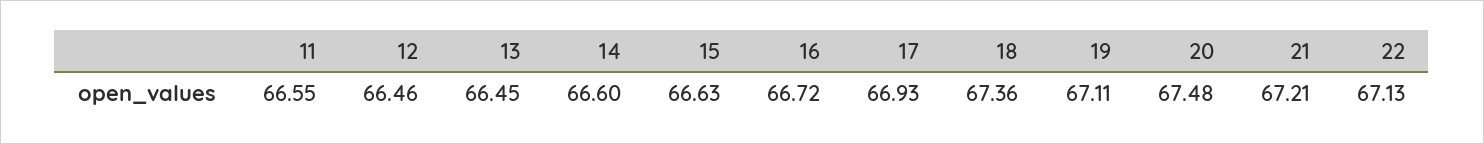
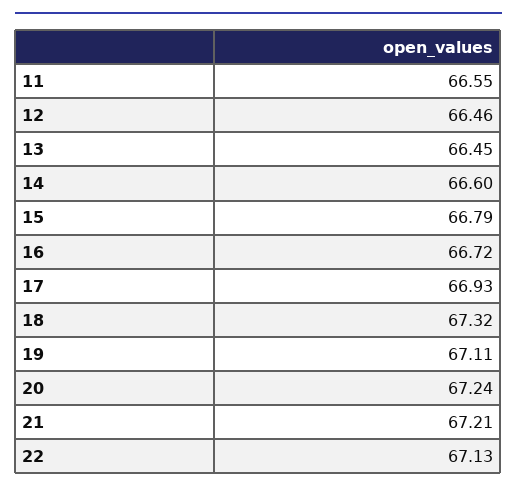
  {
    "11": 66.55,
    "12": 66.46,
    "13": 66.45,
    "14": 66.6,
-   "15": 66.63,
+   "15": 66.79,
    "16": 66.72,
    "17": 66.93,
-   "18": 67.36,
+   "18": 67.32,
    "19": 67.11,
-   "20": 67.48,
+   "20": 67.24,
    "21": 67.21,
    "22": 67.13
  }

